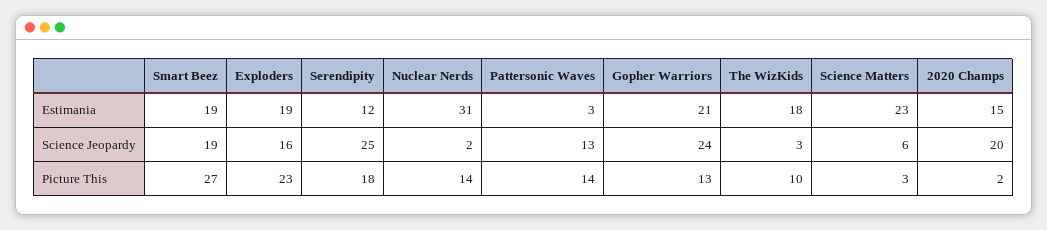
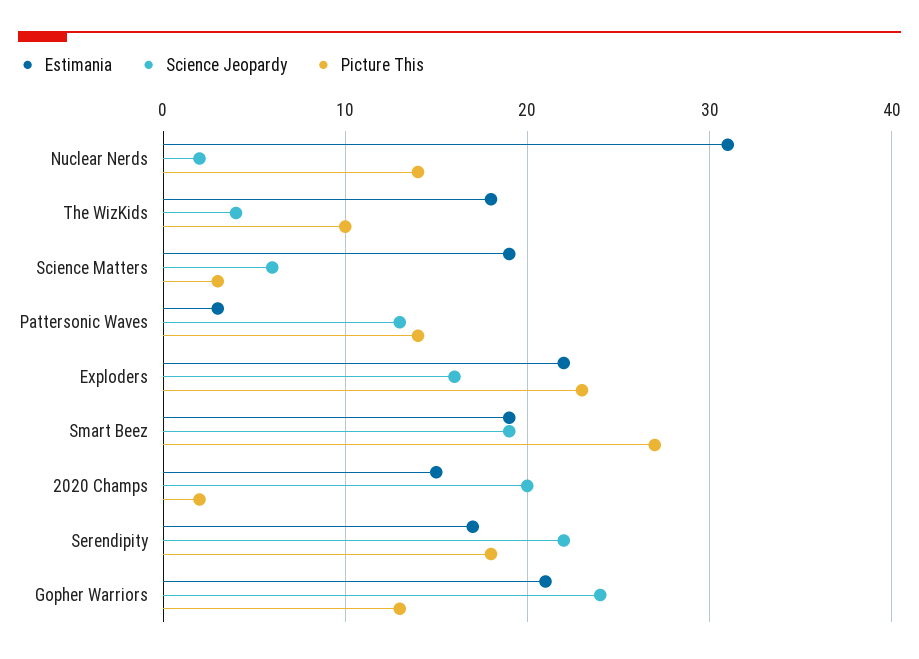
  {
    "Estimania": {
      "Smart Beez": 19,
-     "Exploders": 19,
+     "Exploders": 22,
-     "Serendipity": 12,
+     "Serendipity": 17,
      "Nuclear Nerds": 31,
      "Pattersonic Waves": 3,
      "Gopher Warriors": 21,
      "The WizKids": 18,
-     "Science Matters": 23,
+     "Science Matters": 19,
      "2020 Champs": 15
    },
    "Science Jeopardy": {
      "Smart Beez": 19,
      "Exploders": 16,
-     "Serendipity": 25,
+     "Serendipity": 22,
      "Nuclear Nerds": 2,
      "Pattersonic Waves": 13,
      "Gopher Warriors": 24,
-     "The WizKids": 3,
+     "The WizKids": 4,
      "Science Matters": 6,
      "2020 Champs": 20
    },
    "Picture This": {
      "Smart Beez": 27,
      "Exploders": 23,
      "Serendipity": 18,
      "Nuclear Nerds": 14,
      "Pattersonic Waves": 14,
      "Gopher Warriors": 13,
      "The WizKids": 10,
      "Science Matters": 3,
      "2020 Champs": 2
    }
  }

